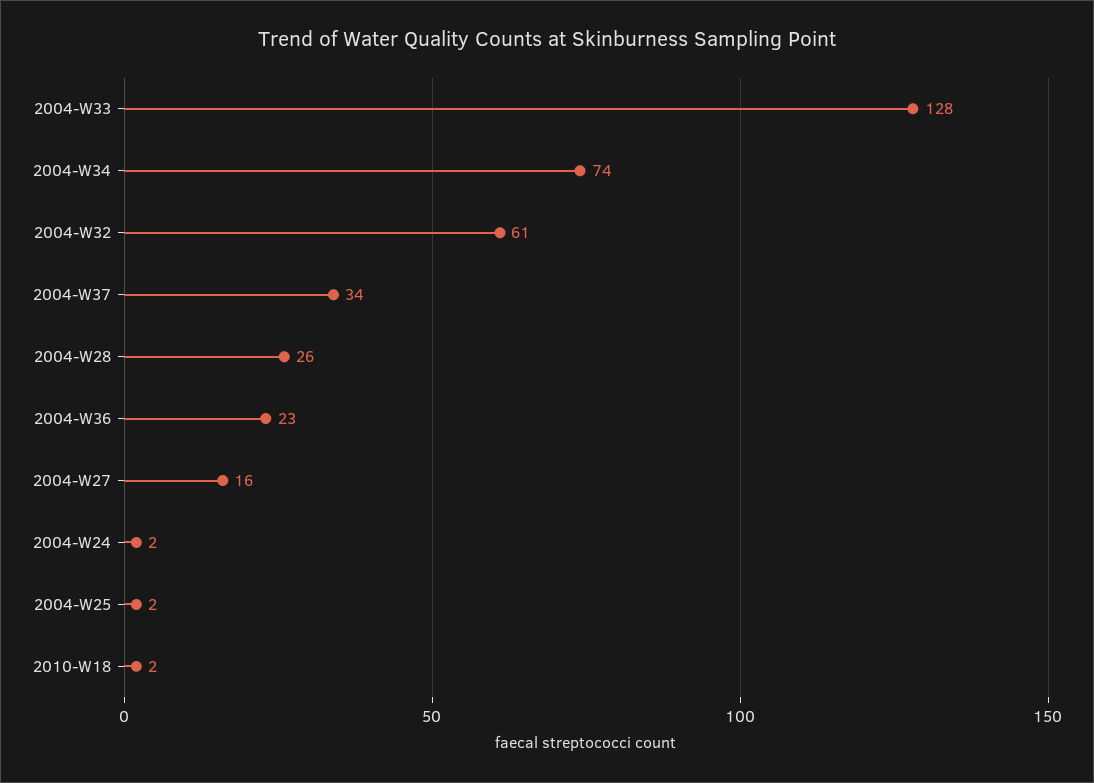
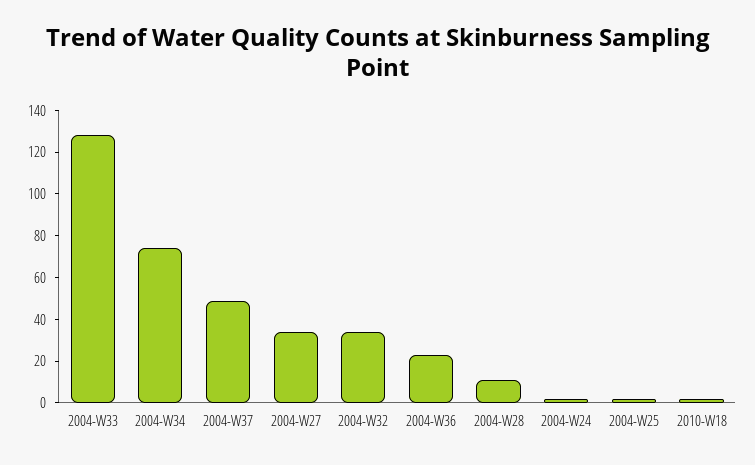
  {
    "2004-W33": 128,
    "2004-W34": 74,
-   "2004-W32": 61,
+   "2004-W32": 35,
-   "2004-W37": 34,
+   "2004-W37": 50,
-   "2004-W28": 26,
+   "2004-W28": 10,
    "2004-W36": 23,
-   "2004-W27": 16,
+   "2004-W27": 35,
    "2004-W24": 2,
    "2004-W25": 2,
    "2010-W18": 2
  }

